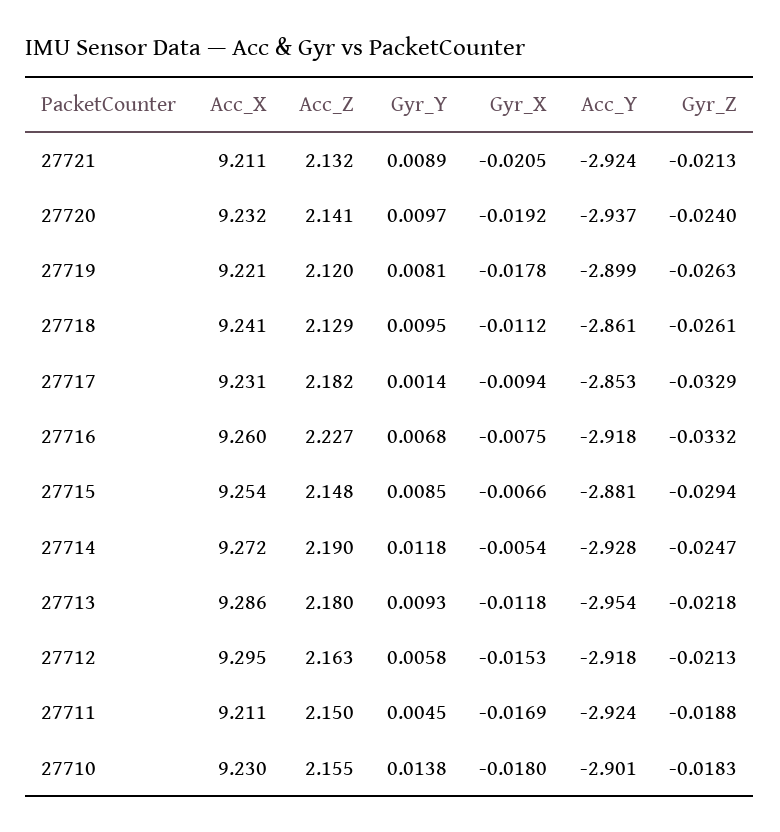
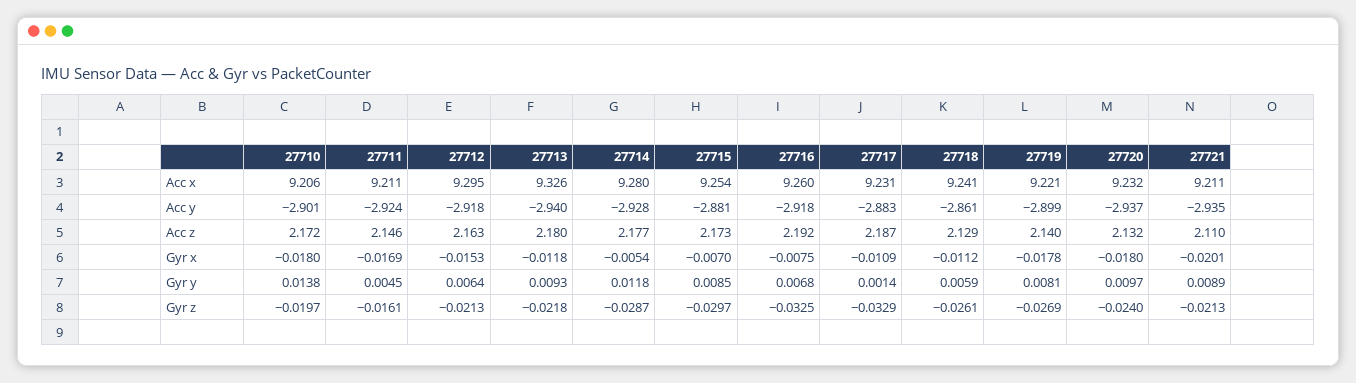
  {
    "Acc_X": {
      "27721": 9.211,
      "27720": 9.232,
      "27719": 9.221,
      "27718": 9.241,
      "27717": 9.231,
      "27716": 9.26,
      "27715": 9.254,
-     "27714": 9.272,
+     "27714": 9.28,
-     "27713": 9.286,
+     "27713": 9.326,
      "27712": 9.295,
      "27711": 9.211,
-     "27710": 9.23
+     "27710": 9.206
    },
    "Acc_Z": {
-     "27721": 2.132,
+     "27721": 2.11,
-     "27720": 2.141,
+     "27720": 2.132,
-     "27719": 2.12,
+     "27719": 2.14,
      "27718": 2.129,
-     "27717": 2.182,
+     "27717": 2.187,
-     "27716": 2.227,
+     "27716": 2.192,
-     "27715": 2.148,
+     "27715": 2.173,
-     "27714": 2.19,
+     "27714": 2.177,
      "27713": 2.18,
      "27712": 2.163,
-     "27711": 2.15,
+     "27711": 2.146,
-     "27710": 2.155
+     "27710": 2.172
    },
    "Gyr_Y": {
      "27721": 0.0089,
      "27720": 0.0097,
      "27719": 0.0081,
-     "27718": 0.0095,
+     "27718": 0.0059,
      "27717": 0.0014,
      "27716": 0.0068,
      "27715": 0.0085,
      "27714": 0.0118,
      "27713": 0.0093,
-     "27712": 0.0058,
+     "27712": 0.0064,
      "27711": 0.0045,
      "27710": 0.0138
    },
    "Gyr_X": {
-     "27721": -0.0205,
+     "27721": -0.0201,
-     "27720": -0.0192,
+     "27720": -0.018,
      "27719": -0.0178,
      "27718": -0.0112,
-     "27717": -0.0094,
+     "27717": -0.0109,
      "27716": -0.0075,
-     "27715": -0.0066,
+     "27715": -0.007,
      "27714": -0.0054,
      "27713": -0.0118,
      "27712": -0.0153,
      "27711": -0.0169,
      "27710": -0.018
    },
    "Acc_Y": {
-     "27721": -2.924,
+     "27721": -2.935,
      "27720": -2.937,
      "27719": -2.899,
      "27718": -2.861,
-     "27717": -2.853,
+     "27717": -2.883,
      "27716": -2.918,
      "27715": -2.881,
      "27714": -2.928,
-     "27713": -2.954,
+     "27713": -2.94,
      "27712": -2.918,
      "27711": -2.924,
      "27710": -2.901
    },
    "Gyr_Z": {
      "27721": -0.0213,
      "27720": -0.024,
-     "27719": -0.0263,
+     "27719": -0.0269,
      "27718": -0.0261,
      "27717": -0.0329,
-     "27716": -0.0332,
+     "27716": -0.0325,
-     "27715": -0.0294,
+     "27715": -0.0297,
-     "27714": -0.0247,
+     "27714": -0.0287,
      "27713": -0.0218,
      "27712": -0.0213,
-     "27711": -0.0188,
+     "27711": -0.0161,
-     "27710": -0.0183
+     "27710": -0.0197
    }
  }

